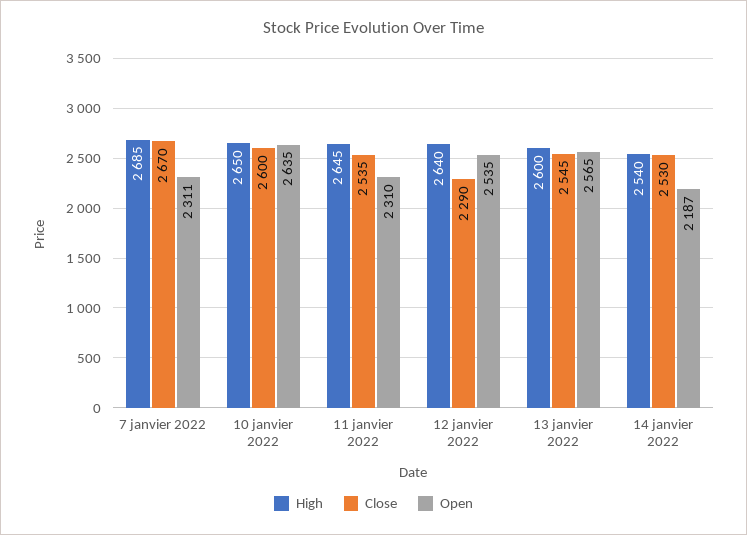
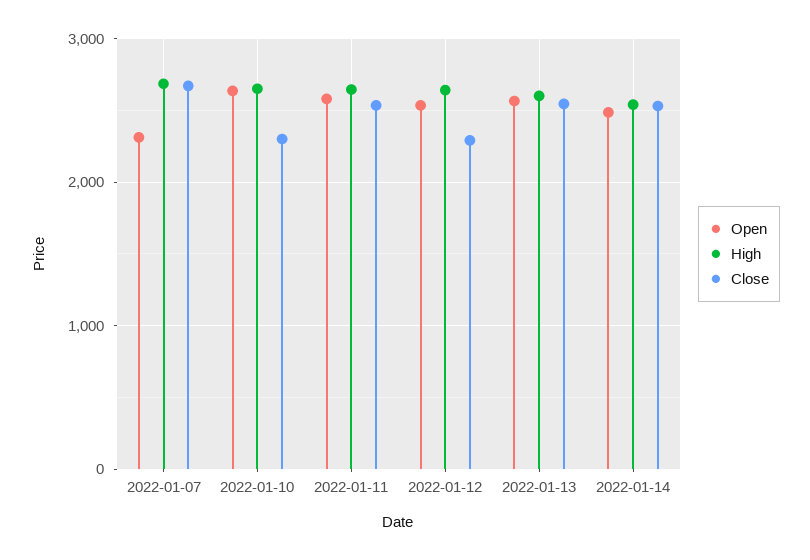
  {
    "High": {
      "7 janvier 2022": 2685,
      "10 janvier 2022": 2650,
      "11 janvier 2022": 2645,
      "12 janvier 2022": 2640,
      "13 janvier 2022": 2600,
      "14 janvier 2022": 2540
    },
    "Close": {
      "7 janvier 2022": 2670,
-     "10 janvier 2022": 2600,
+     "10 janvier 2022": 2300,
      "11 janvier 2022": 2535,
      "12 janvier 2022": 2290,
      "13 janvier 2022": 2545,
      "14 janvier 2022": 2530
    },
    "Open": {
      "7 janvier 2022": 2311,
      "10 janvier 2022": 2635,
-     "11 janvier 2022": 2310,
+     "11 janvier 2022": 2600,
      "12 janvier 2022": 2535,
      "13 janvier 2022": 2565,
-     "14 janvier 2022": 2187
+     "14 janvier 2022": 2500
    }
  }

